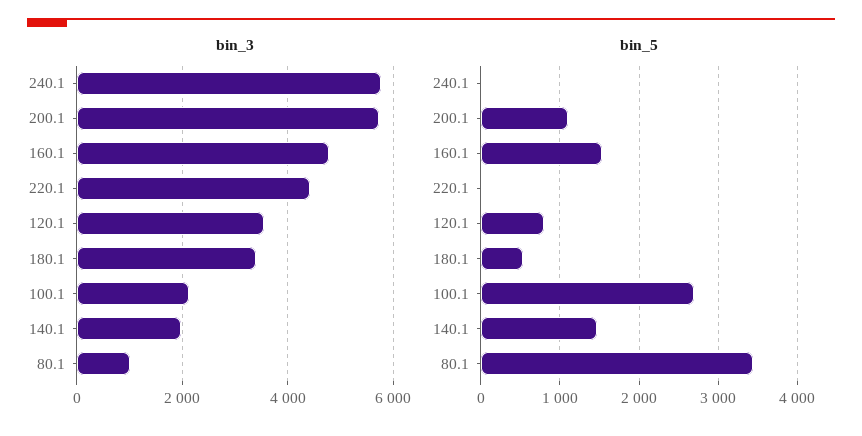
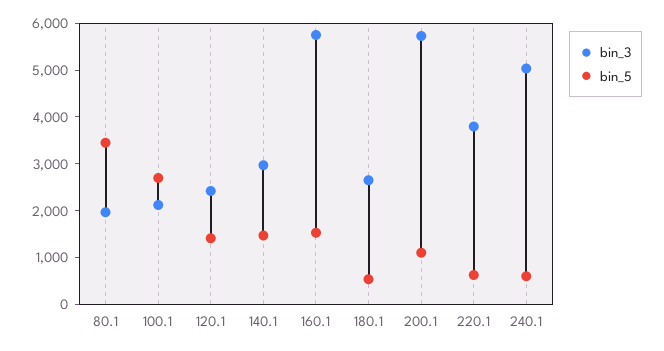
  {
    "bin_3": {
-     "240.1": 5800,
+     "240.1": 5000,
      "200.1": 5800,
-     "160.1": 4800,
+     "160.1": 5800,
-     "220.1": 4400,
+     "220.1": 3800,
-     "120.1": 3600,
+     "120.1": 2400,
-     "180.1": 3400,
+     "180.1": 2600,
      "100.1": 2200,
-     "140.1": 2000,
+     "140.1": 3000,
-     "80.1": 1000
+     "80.1": 2000
    },
    "bin_5": {
-     "240.1": 0,
+     "240.1": 600,
      "200.1": 1100,
      "160.1": 1500,
-     "220.1": 0,
+     "220.1": 600,
-     "120.1": 800,
+     "120.1": 1400,
      "180.1": 500,
      "100.1": 2700,
      "140.1": 1500,
      "80.1": 3400
    }
  }

